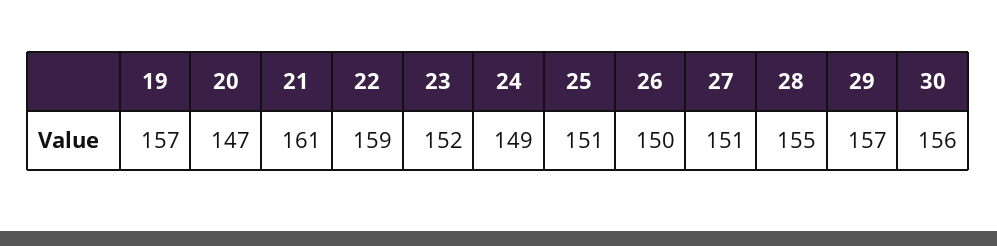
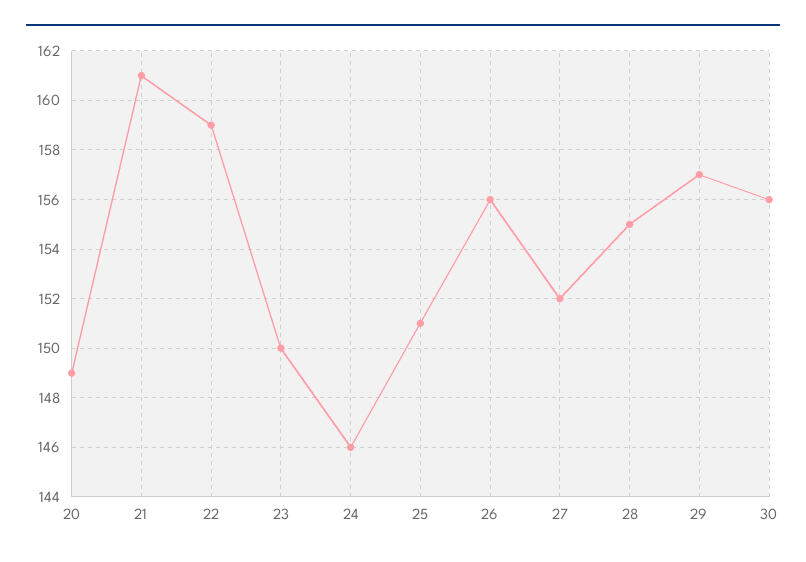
  {
-   "19": 157,
-   "20": 147,
+   "20": 149,
    "21": 161,
    "22": 159,
-   "23": 152,
+   "23": 150,
-   "24": 149,
+   "24": 146,
    "25": 151,
-   "26": 150,
+   "26": 156,
-   "27": 151,
+   "27": 152,
    "28": 155,
    "29": 157,
    "30": 156
  }

